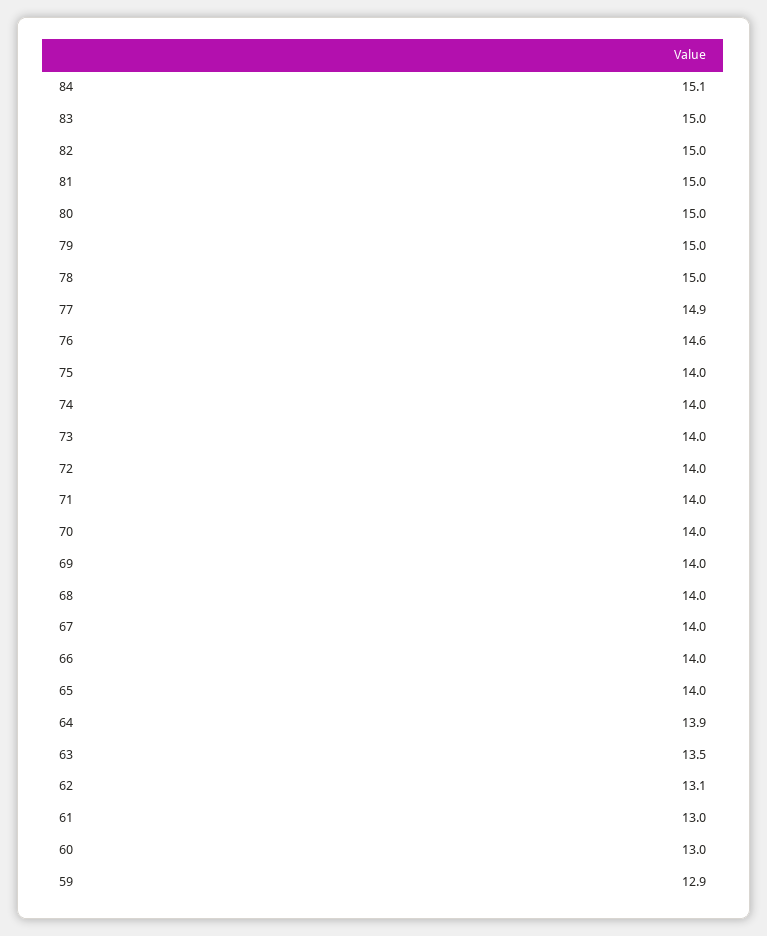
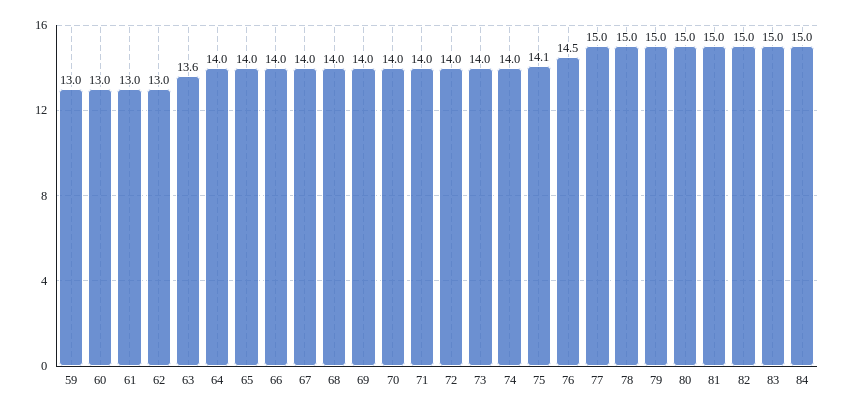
  {
-   "84": 15.1,
+   "84": 15,
    "83": 15,
    "82": 15,
    "81": 15,
    "80": 15,
    "79": 15,
    "78": 15,
-   "77": 14.9,
+   "77": 15,
-   "76": 14.6,
+   "76": 14.5,
-   "75": 14,
+   "75": 14.1,
    "74": 14,
    "73": 14,
    "72": 14,
    "71": 14,
    "70": 14,
    "69": 14,
    "68": 14,
    "67": 14,
    "66": 14,
    "65": 14,
-   "64": 13.9,
+   "64": 14,
-   "63": 13.5,
+   "63": 13.6,
-   "62": 13.1,
+   "62": 13,
    "61": 13,
    "60": 13,
-   "59": 12.9
+   "59": 13
  }

